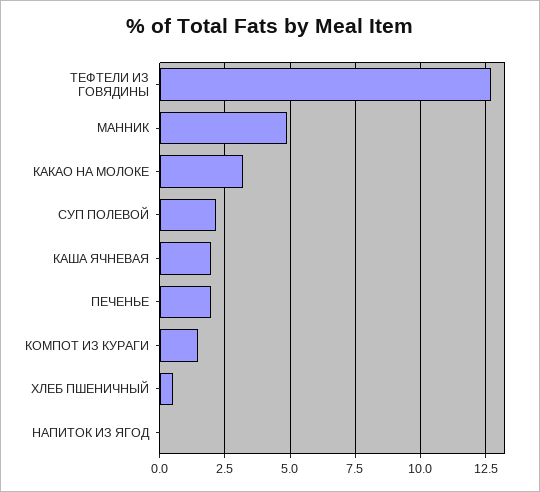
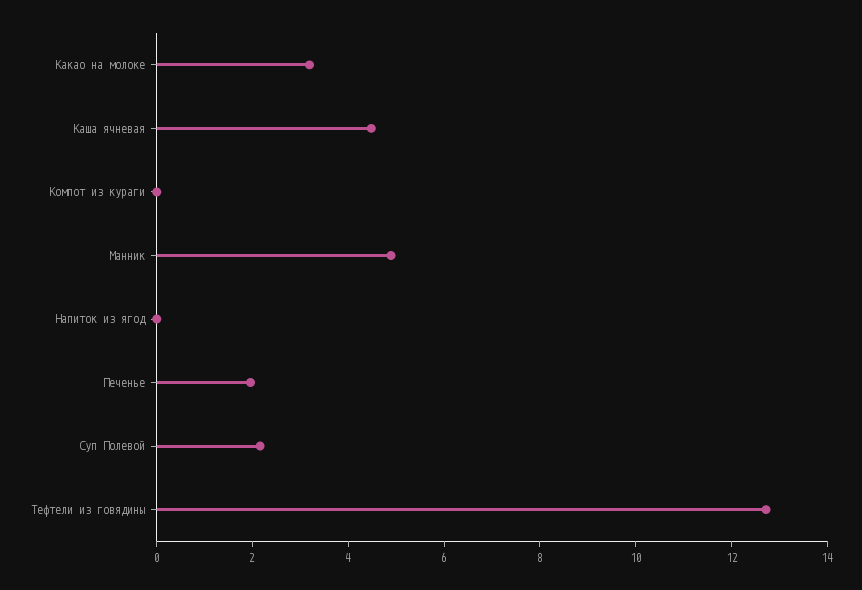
  {
    "ТЕФТЕЛИ ИЗ ГОВЯДИНЫ": 12.75,
    "МАННИК": 5,
    "КАКАО НА МОЛОКЕ": 3.25,
    "СУП ПОЛЕВОЙ": 2.25,
-   "КАША ЯЧНЕВАЯ": 2,
+   "КАША ЯЧНЕВАЯ": 4.5,
    "ПЕЧЕНЬЕ": 2,
-   "КОМПОТ ИЗ КУРАГИ": 1.5,
+   "КОМПОТ ИЗ КУРАГИ": 0,
-   "ХЛЕБ ПШЕНИЧНЫЙ": 0.5,
    "НАПИТОК ИЗ ЯГОД": 0
  }

